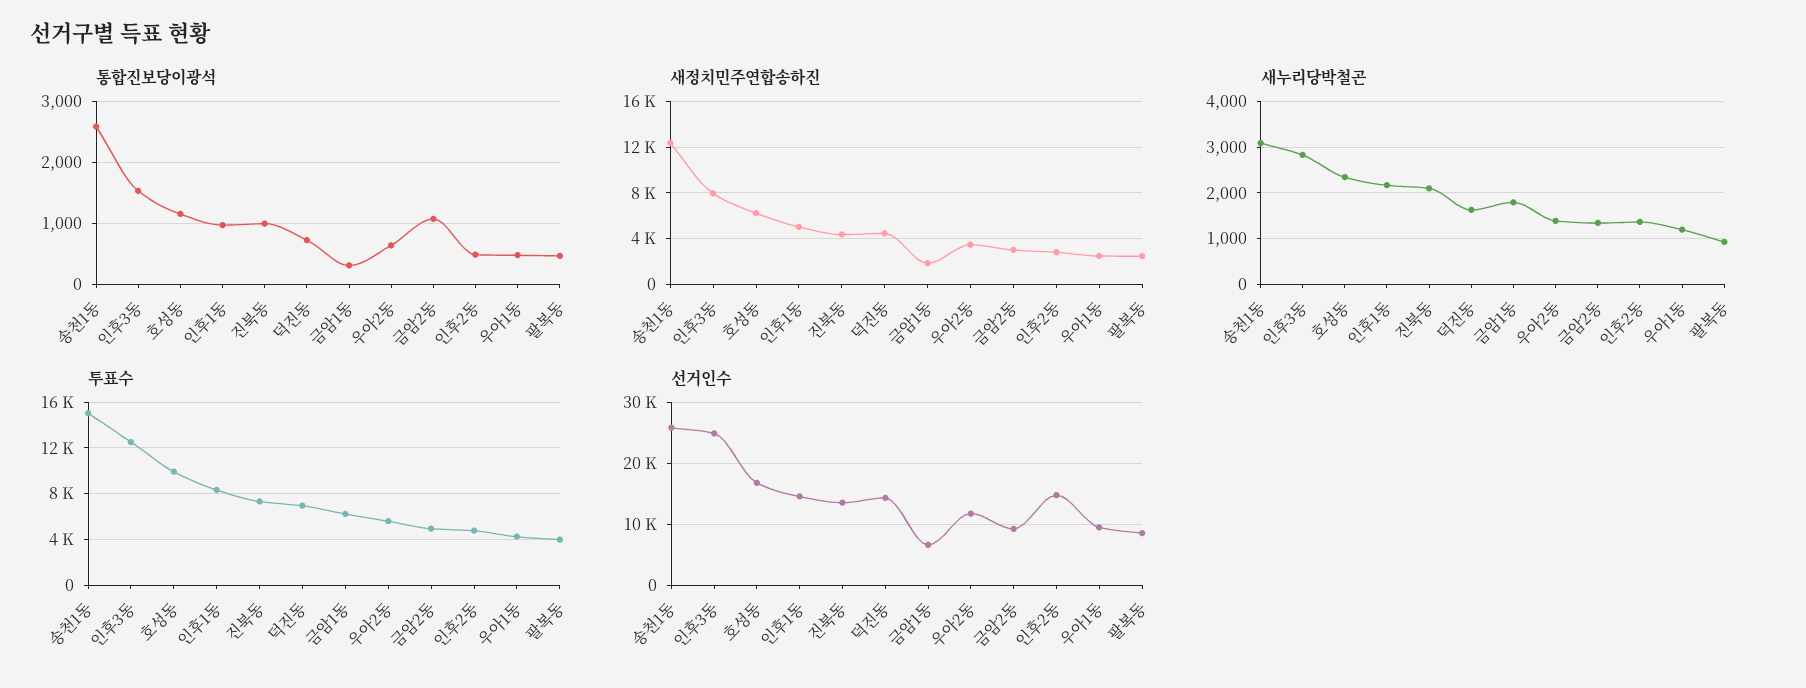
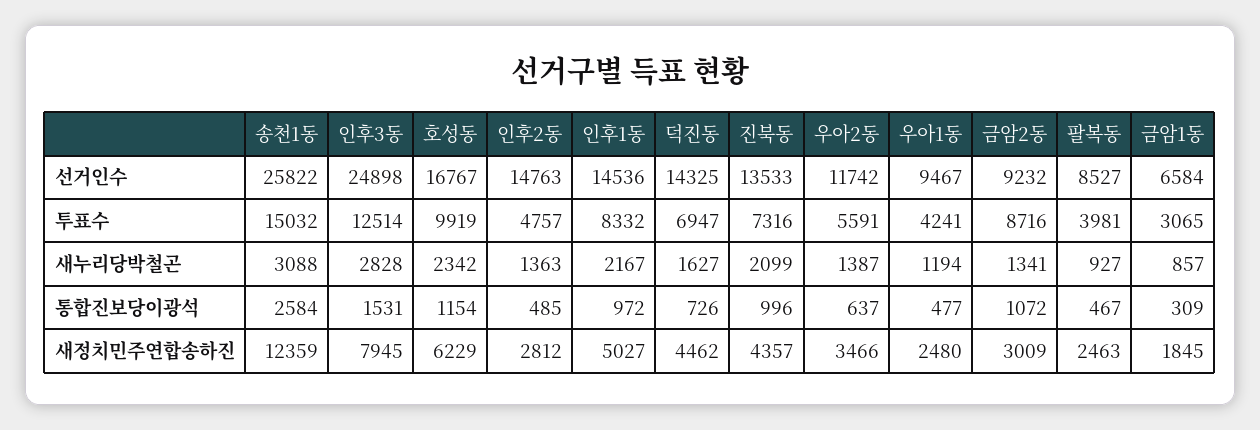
  {
    "통합진보당이광석": {
      "송천1동": 2584,
      "인후3동": 1531,
      "호성동": 1154,
      "인후1동": 972,
      "진북동": 996,
      "덕진동": 726,
      "금암1동": 309,
      "우아2동": 637,
      "금암2동": 1072,
      "인후2동": 485,
      "우아1동": 477,
      "팔복동": 467
    },
    "새정치민주연합송하진": {
      "송천1동": 12359,
      "인후3동": 7945,
      "호성동": 6229,
      "인후1동": 5027,
      "진북동": 4357,
      "덕진동": 4462,
      "금암1동": 1845,
      "우아2동": 3466,
      "금암2동": 3009,
      "인후2동": 2812,
      "우아1동": 2480,
      "팔복동": 2463
    },
    "새누리당박철곤": {
      "송천1동": 3088,
      "인후3동": 2828,
      "호성동": 2342,
      "인후1동": 2167,
      "진북동": 2099,
      "덕진동": 1627,
-     "금암1동": 1800,
+     "금암1동": 857,
      "우아2동": 1387,
      "금암2동": 1341,
      "인후2동": 1363,
      "우아1동": 1194,
      "팔복동": 927
    },
    "투표수": {
      "송천1동": 15032,
      "인후3동": 12514,
      "호성동": 9919,
      "인후1동": 8332,
      "진북동": 7316,
      "덕진동": 6947,
-     "금암1동": 6000,
+     "금암1동": 3065,
      "우아2동": 5591,
-     "금암2동": 5000,
+     "금암2동": 8716,
      "인후2동": 4757,
      "우아1동": 4241,
      "팔복동": 3981
    },
    "선거인수": {
      "송천1동": 25822,
      "인후3동": 24898,
      "호성동": 16767,
      "인후1동": 14536,
      "진북동": 13533,
      "덕진동": 14325,
      "금암1동": 6584,
      "우아2동": 11742,
      "금암2동": 9232,
      "인후2동": 14763,
      "우아1동": 9467,
      "팔복동": 8527
    }
  }

